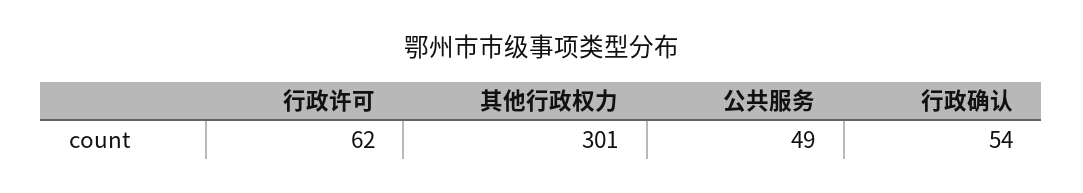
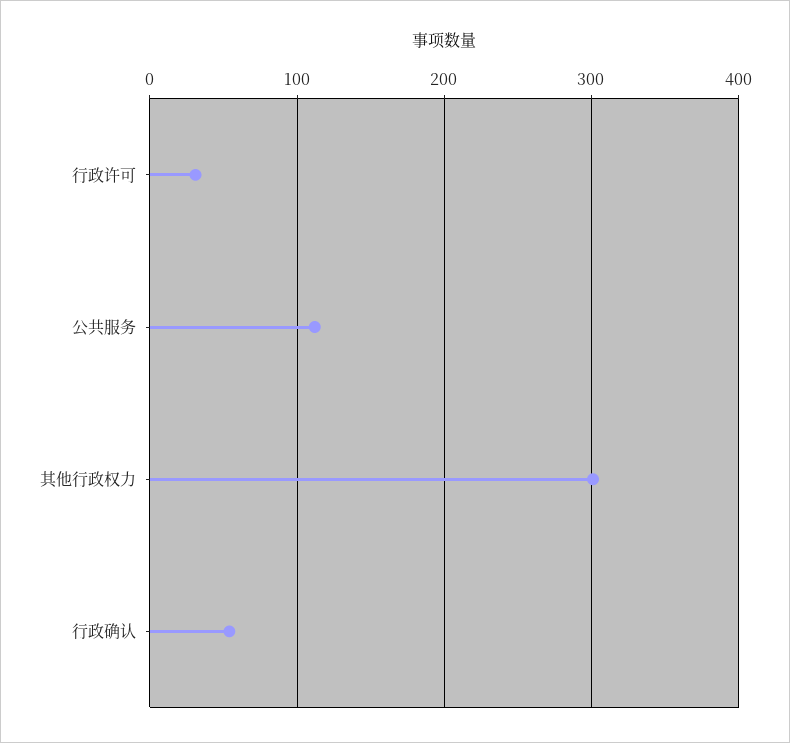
  {
-   "行政许可": 62,
+   "行政许可": 30,
    "其他行政权力": 301,
-   "公共服务": 49,
+   "公共服务": 110,
    "行政确认": 54
  }

